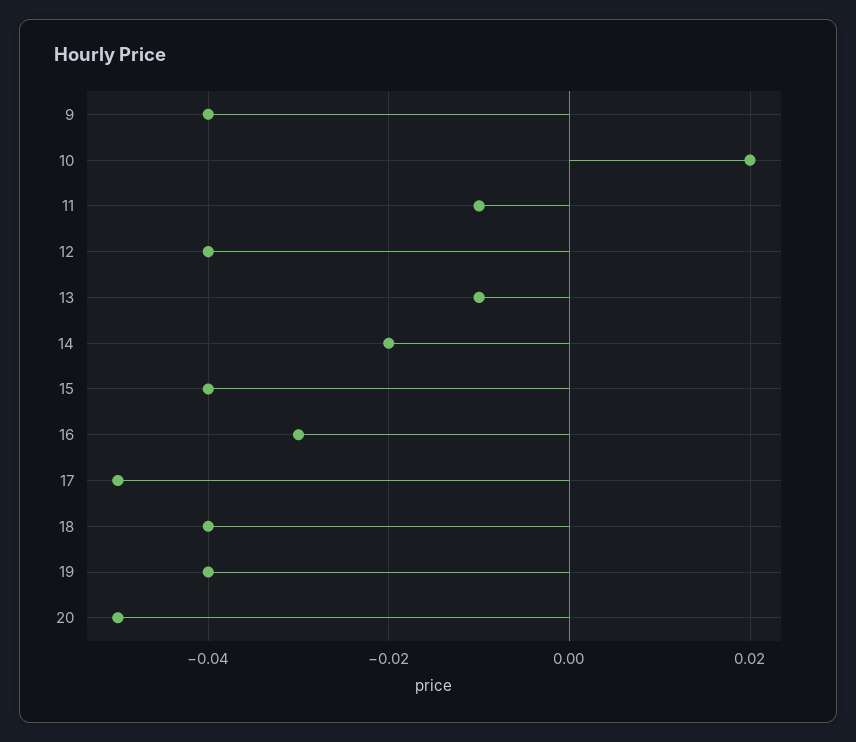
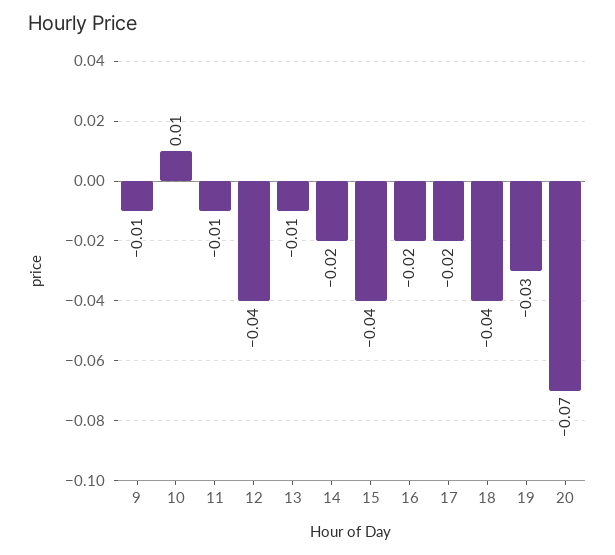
  {
-   "9": -0.04,
+   "9": -0.01,
-   "10": 0.02,
+   "10": 0.01,
    "11": -0.01,
    "12": -0.04,
    "13": -0.01,
    "14": -0.02,
    "15": -0.04,
-   "16": -0.03,
+   "16": -0.02,
-   "17": -0.05,
+   "17": -0.02,
    "18": -0.04,
-   "19": -0.04,
+   "19": -0.03,
-   "20": -0.05
+   "20": -0.07
  }

